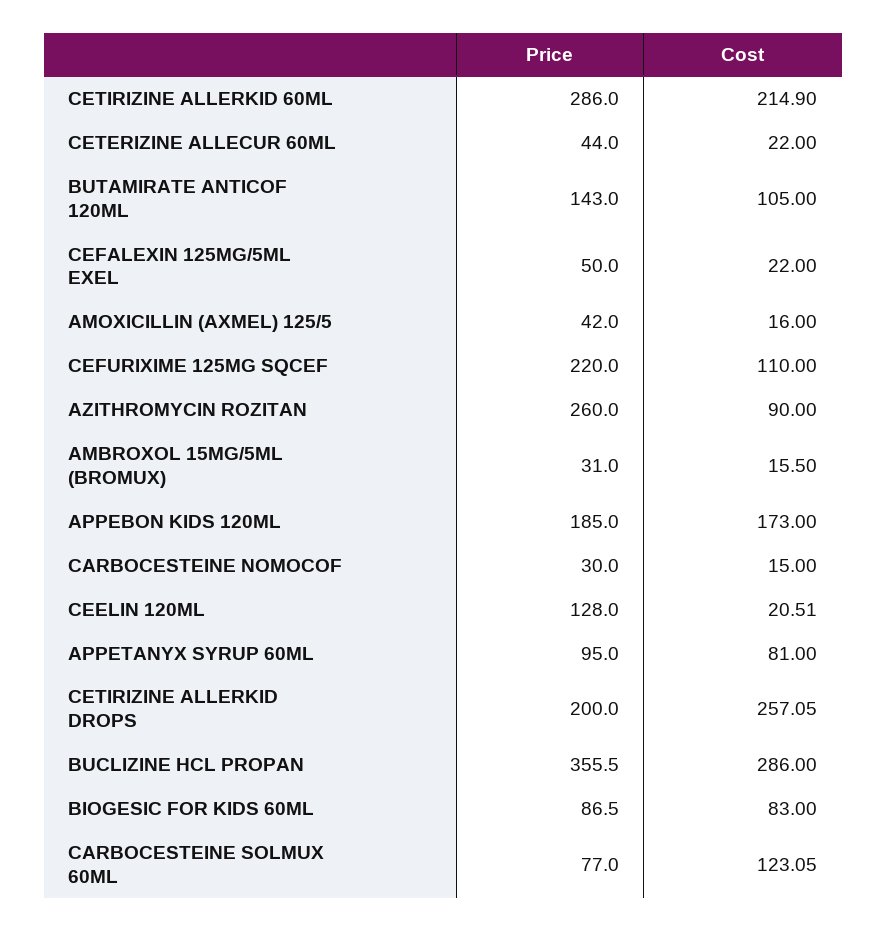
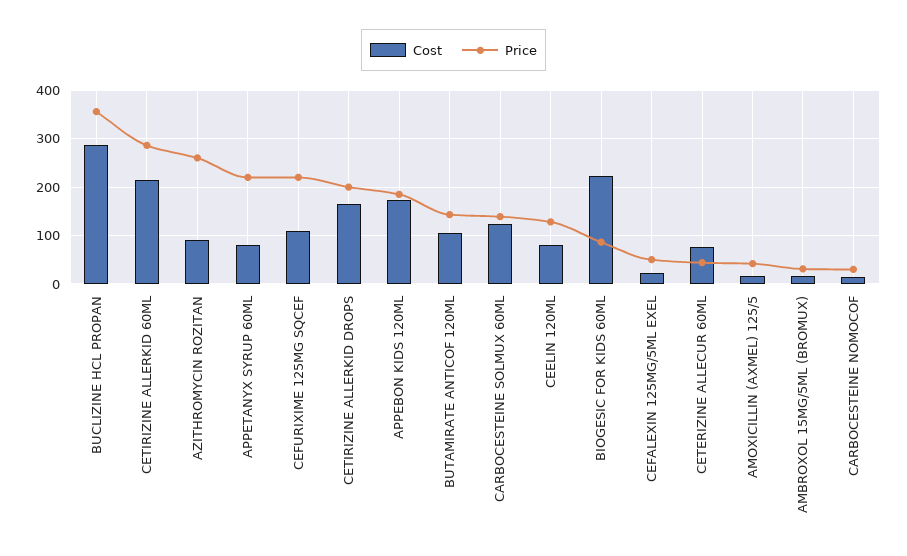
  {
    "Price": {
      "CETIRIZINE ALLERKID 60ML": 286,
      "CETERIZINE ALLECUR 60ML": 44,
      "BUTAMIRATE ANTICOF 120ML": 143,
      "CEFALEXIN 125MG/5ML EXEL": 50,
      "AMOXICILLIN (AXMEL) 125/5": 42,
      "CEFURIXIME 125MG SQCEF": 220,
      "AZITHROMYCIN ROZITAN": 260,
      "AMBROXOL 15MG/5ML (BROMUX)": 31,
      "APPEBON KIDS 120ML": 185,
      "CARBOCESTEINE NOMOCOF": 30,
      "CEELIN 120ML": 128,
-     "APPETANYX SYRUP 60ML": 95,
+     "APPETANYX SYRUP 60ML": 220,
      "CETIRIZINE ALLERKID DROPS": 200,
      "BUCLIZINE HCL PROPAN": 355.5,
      "BIOGESIC FOR KIDS 60ML": 86.5,
-     "CARBOCESTEINE SOLMUX 60ML": 77
+     "CARBOCESTEINE SOLMUX 60ML": 140
    },
    "Cost": {
      "CETIRIZINE ALLERKID 60ML": 214.9,
-     "CETERIZINE ALLECUR 60ML": 22,
+     "CETERIZINE ALLECUR 60ML": 80,
      "BUTAMIRATE ANTICOF 120ML": 105,
      "CEFALEXIN 125MG/5ML EXEL": 22,
      "AMOXICILLIN (AXMEL) 125/5": 16,
      "CEFURIXIME 125MG SQCEF": 110,
      "AZITHROMYCIN ROZITAN": 90,
      "AMBROXOL 15MG/5ML (BROMUX)": 15.5,
      "APPEBON KIDS 120ML": 173,
      "CARBOCESTEINE NOMOCOF": 15,
-     "CEELIN 120ML": 20.51,
+     "CEELIN 120ML": 80,
      "APPETANYX SYRUP 60ML": 81,
-     "CETIRIZINE ALLERKID DROPS": 257.05,
+     "CETIRIZINE ALLERKID DROPS": 160,
      "BUCLIZINE HCL PROPAN": 286,
-     "BIOGESIC FOR KIDS 60ML": 83,
+     "BIOGESIC FOR KIDS 60ML": 220,
      "CARBOCESTEINE SOLMUX 60ML": 123.05
    }
  }

